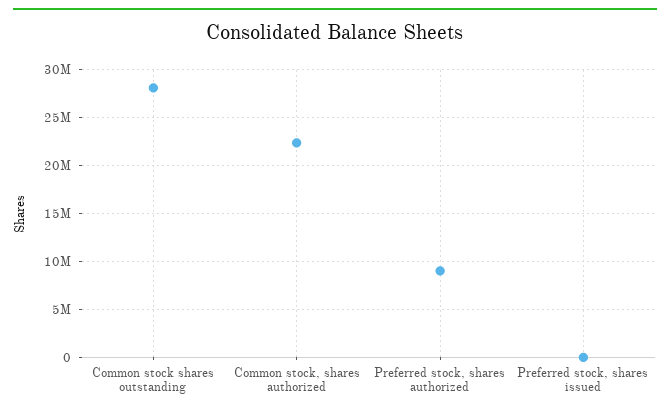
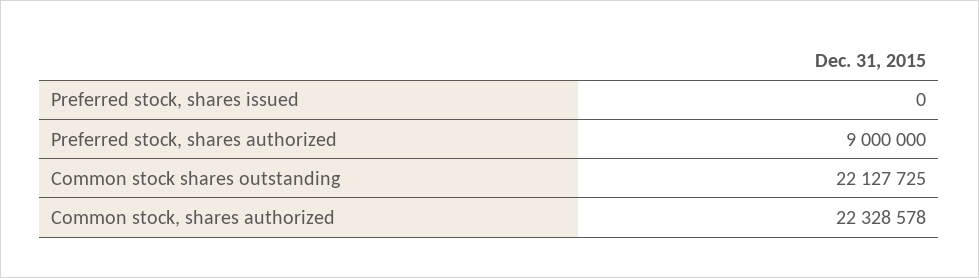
  {
-   "Common stock shares outstanding": 28000000,
+   "Common stock shares outstanding": 22127725,
    "Common stock, shares authorized": 22328578,
    "Preferred stock, shares authorized": 9000000,
    "Preferred stock, shares issued": 0
  }

